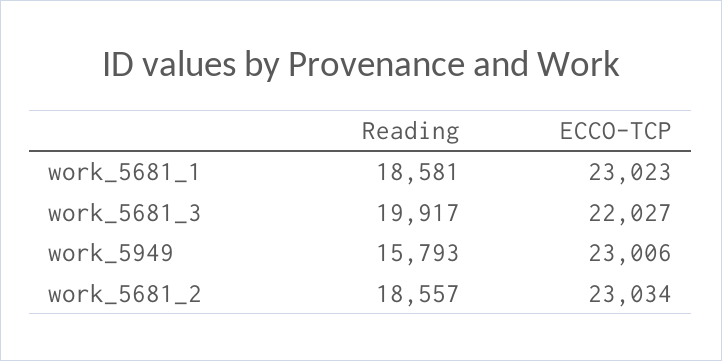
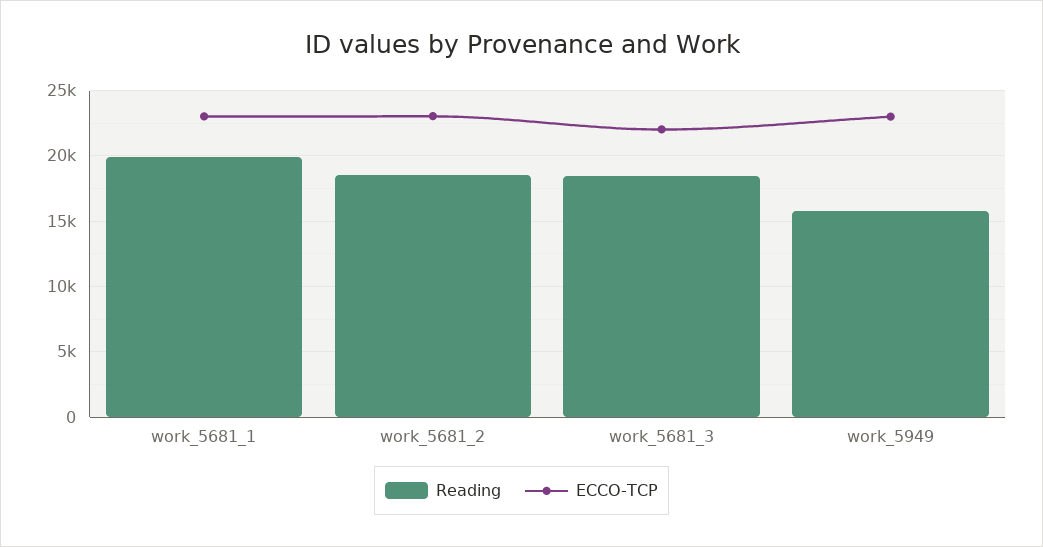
  {
    "Reading": {
-     "work_5681_1": 18581,
+     "work_5681_1": 20000,
-     "work_5681_3": 19917,
+     "work_5681_3": 18500,
      "work_5949": 15793,
      "work_5681_2": 18557
    },
    "ECCO-TCP": {
      "work_5681_1": 23023,
      "work_5681_3": 22027,
      "work_5949": 23006,
      "work_5681_2": 23034
    }
  }

